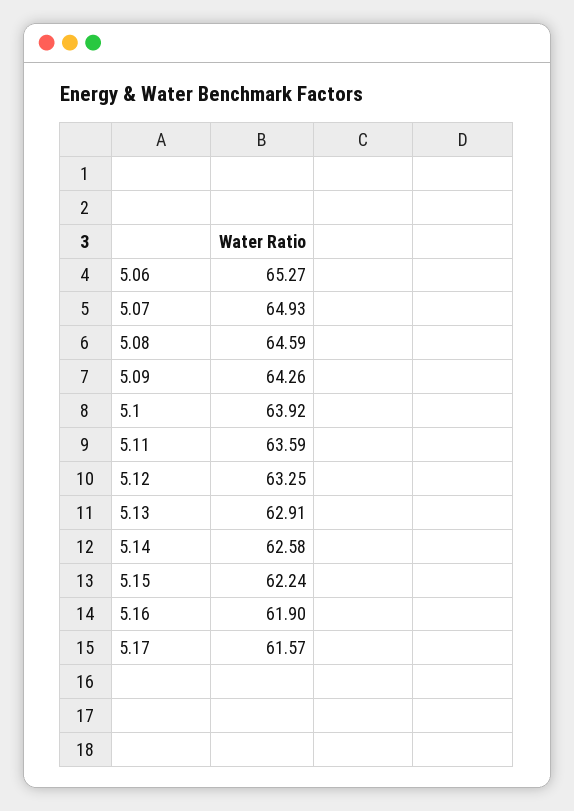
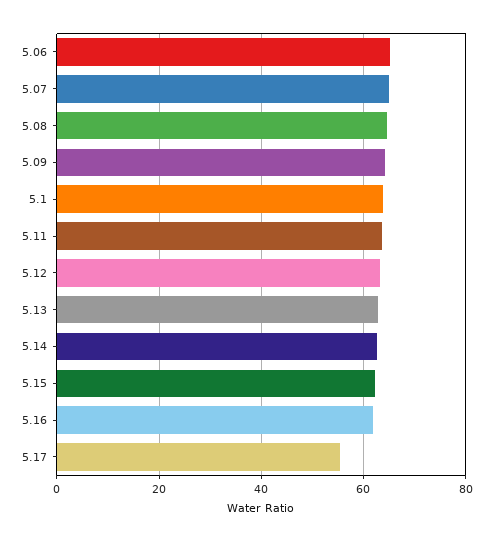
  {
    "5.06": 65.27,
    "5.07": 64.93,
    "5.08": 64.59,
    "5.09": 64.26,
    "5.1": 63.92,
    "5.11": 63.59,
    "5.12": 63.25,
    "5.13": 62.91,
    "5.14": 62.58,
    "5.15": 62.24,
    "5.16": 61.9,
-   "5.17": 61.57
+   "5.17": 56
  }

